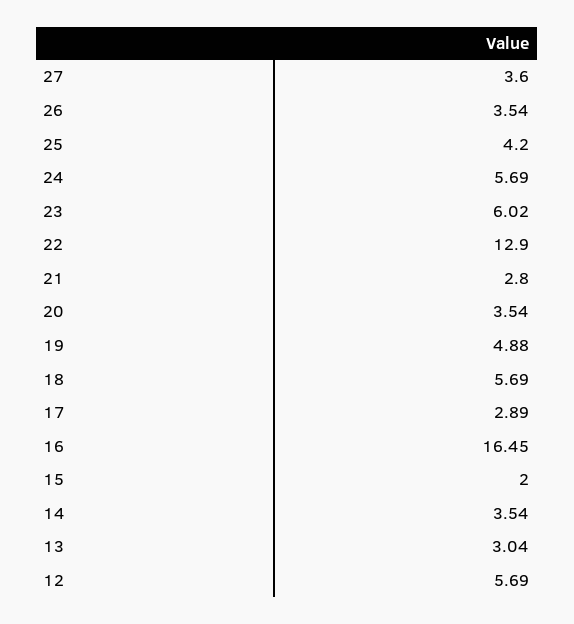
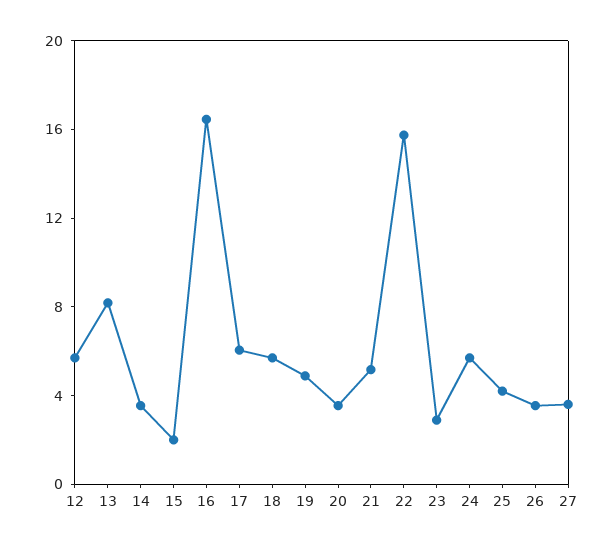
  {
    "27": 3.6,
    "26": 3.54,
    "25": 4.2,
    "24": 5.69,
-   "23": 6.02,
+   "23": 3,
-   "22": 12.9,
+   "22": 16,
-   "21": 2.8,
+   "21": 5,
    "20": 3.54,
    "19": 4.88,
    "18": 5.69,
-   "17": 2.89,
+   "17": 6,
    "16": 16.45,
    "15": 2,
    "14": 3.54,
-   "13": 3.04,
+   "13": 8,
    "12": 5.69
  }

